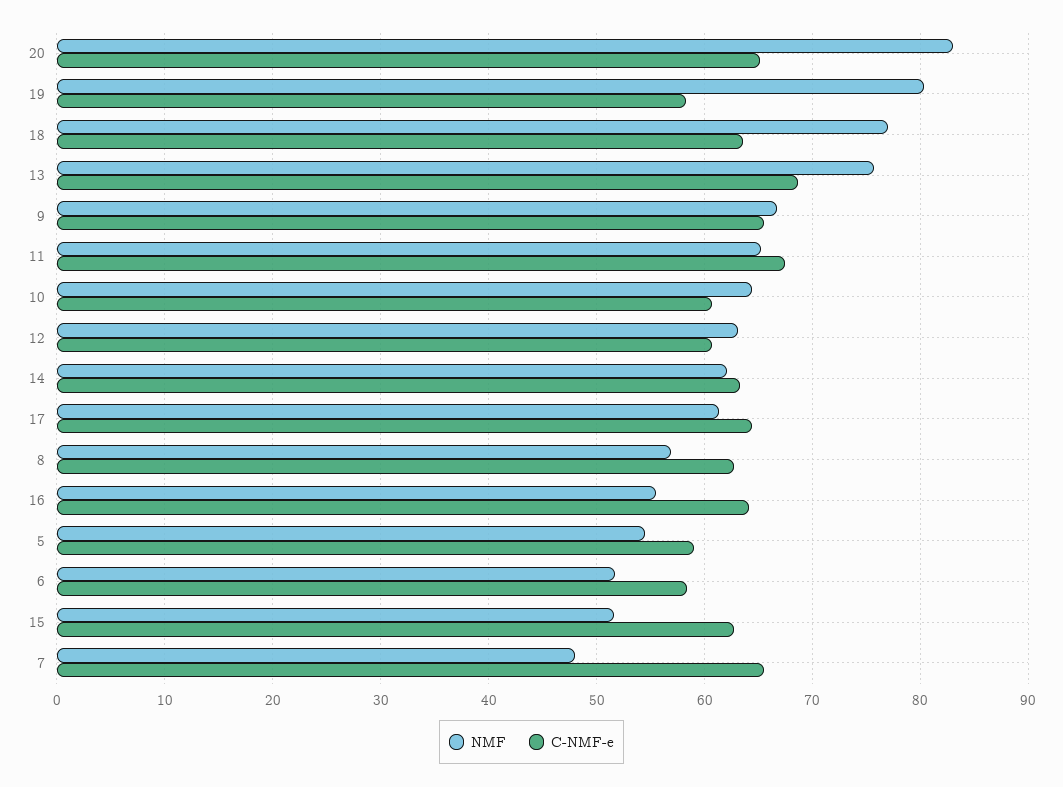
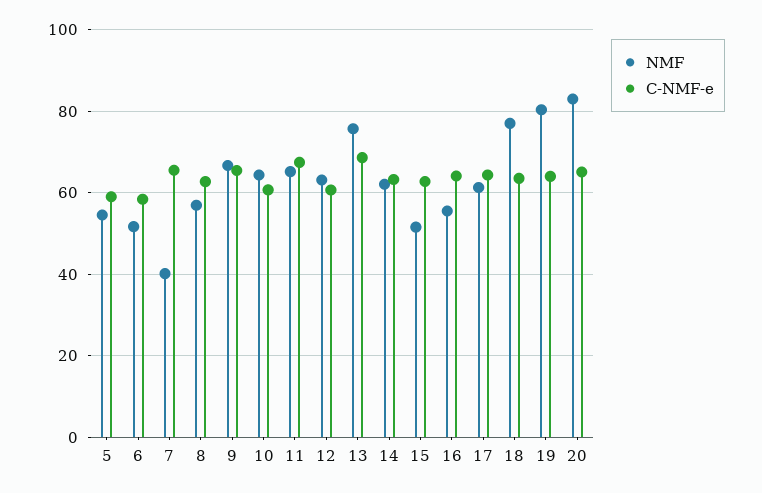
  {
    "NMF": {
      "20": 83,
      "19": 80,
      "18": 77,
      "13": 76,
      "9": 67,
      "11": 65,
      "10": 64,
      "12": 63,
      "14": 62,
      "17": 61,
      "8": 57,
      "16": 56,
      "5": 55,
      "6": 52,
      "15": 52,
-     "7": 48
+     "7": 40
    },
    "C-NMF-e": {
      "20": 65,
-     "19": 58,
+     "19": 64,
      "18": 64,
      "13": 69,
      "9": 65,
      "11": 67,
      "10": 61,
      "12": 61,
      "14": 63,
      "17": 64,
      "8": 63,
      "16": 64,
      "5": 59,
      "6": 58,
      "15": 63,
      "7": 66
    }
  }

